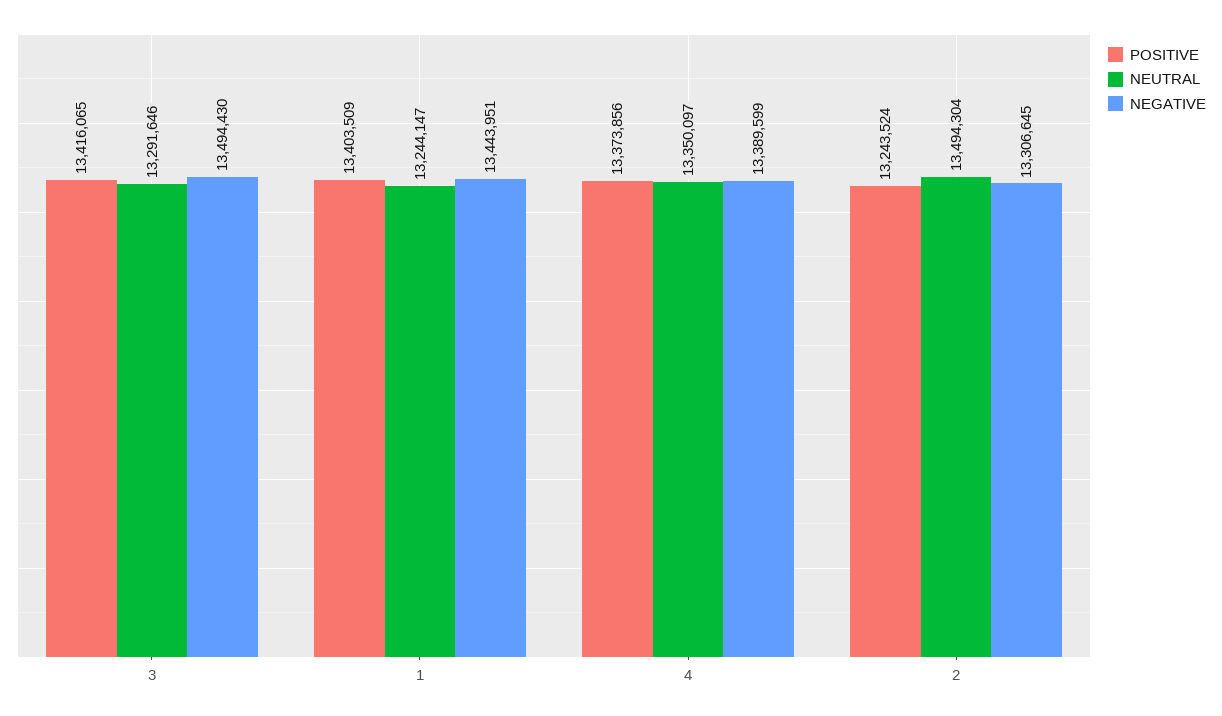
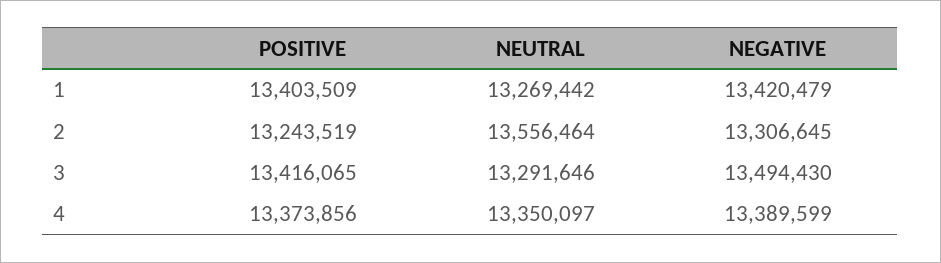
  {
    "POSITIVE": {
      "3": 13416065,
      "1": 13403509,
      "4": 13373856,
-     "2": 13243524
+     "2": 13243519
    },
    "NEUTRAL": {
      "3": 13291646,
-     "1": 13244147,
+     "1": 13269442,
      "4": 13350097,
-     "2": 13494304
+     "2": 13556464
    },
    "NEGATIVE": {
      "3": 13494430,
-     "1": 13443951,
+     "1": 13420479,
      "4": 13389599,
      "2": 13306645
    }
  }

